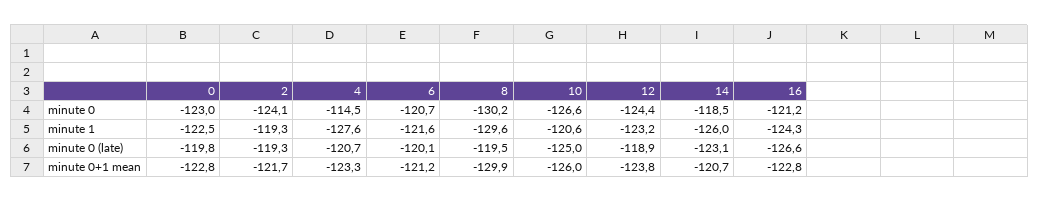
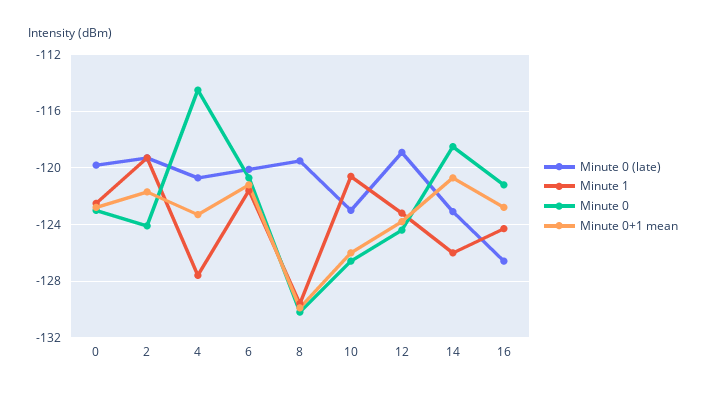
  {
    "minute 0": {
      "0": -123,
      "2": -124.1,
      "4": -114.5,
      "6": -120.7,
      "8": -130.2,
      "10": -126.6,
      "12": -124.4,
      "14": -118.5,
      "16": -121.2
    },
    "minute 1": {
      "0": -122.5,
      "2": -119.3,
      "4": -127.6,
      "6": -121.6,
      "8": -129.6,
      "10": -120.6,
      "12": -123.2,
      "14": -126,
      "16": -124.3
    },
    "minute 0 (late)": {
      "0": -119.8,
      "2": -119.3,
      "4": -120.7,
      "6": -120.1,
      "8": -119.5,
-     "10": -125,
+     "10": -123,
      "12": -118.9,
      "14": -123.1,
      "16": -126.6
    },
    "minute 0+1 mean": {
      "0": -122.8,
      "2": -121.7,
      "4": -123.3,
      "6": -121.2,
      "8": -129.9,
      "10": -126,
      "12": -123.8,
      "14": -120.7,
      "16": -122.8
    }
  }

